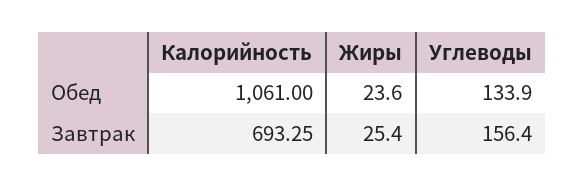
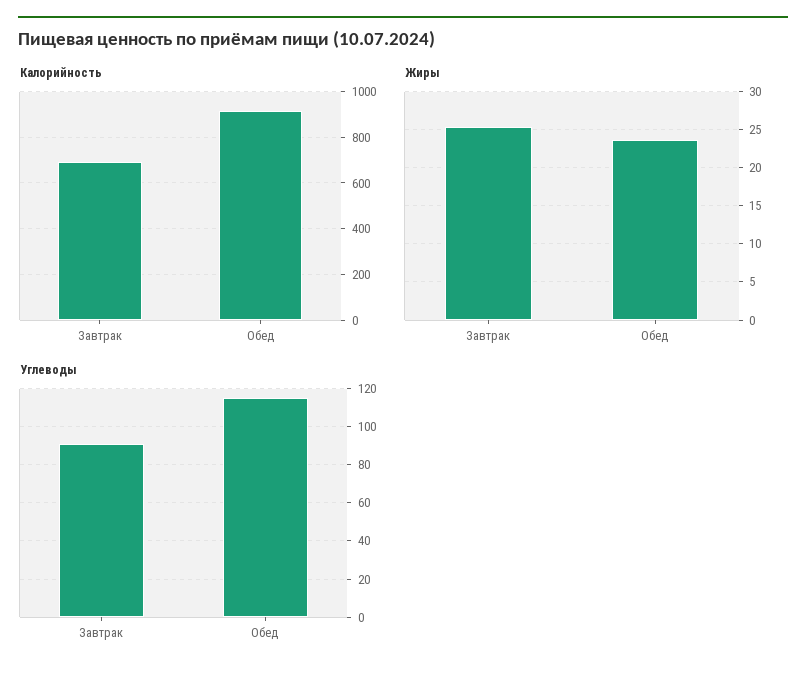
  {
    "Калорийность": {
-     "Обед": 1061,
+     "Обед": 900,
      "Завтрак": 693.25
    },
    "Жиры": {
      "Обед": 23.6,
      "Завтрак": 25.4
    },
    "Углеводы": {
-     "Обед": 133.9,
+     "Обед": 115,
-     "Завтрак": 156.4
+     "Завтрак": 90
    }
  }

